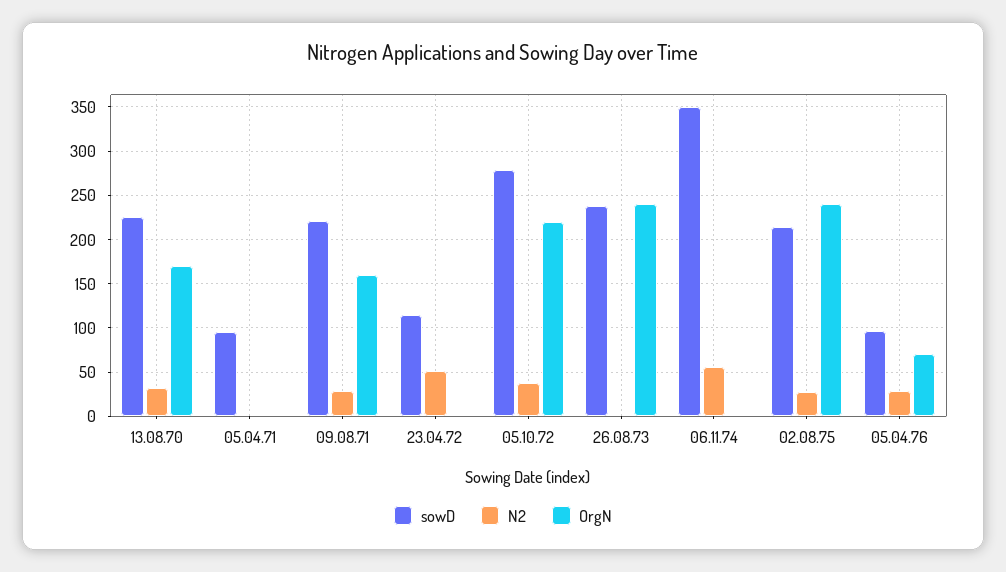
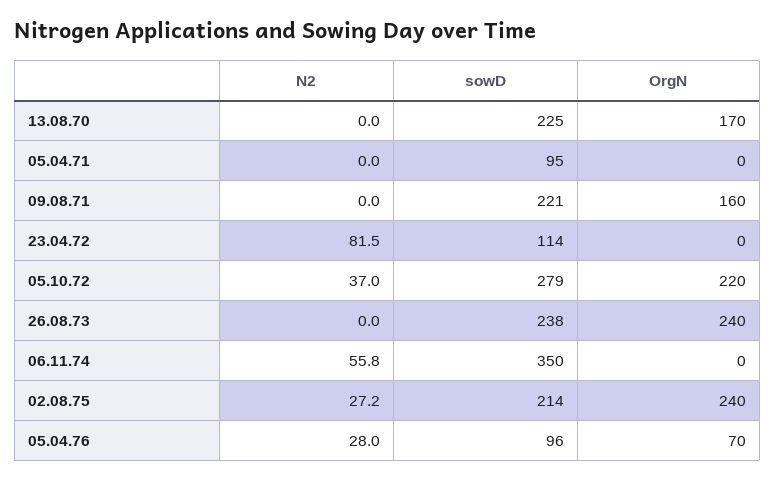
  {
    "sowD": {
      "13.08.70": 225,
      "05.04.71": 95,
      "09.08.71": 221,
      "23.04.72": 114,
      "05.10.72": 279,
      "26.08.73": 238,
      "06.11.74": 350,
      "02.08.75": 214,
      "05.04.76": 96
    },
    "N2": {
-     "13.08.70": 30,
+     "13.08.70": 0,
      "05.04.71": 0,
-     "09.08.71": 30,
+     "09.08.71": 0,
-     "23.04.72": 50,
+     "23.04.72": 81.5,
      "05.10.72": 37,
      "26.08.73": 0,
      "06.11.74": 55.8,
      "02.08.75": 27.2,
      "05.04.76": 28
    },
    "OrgN": {
      "13.08.70": 170,
      "05.04.71": 0,
      "09.08.71": 160,
      "23.04.72": 0,
      "05.10.72": 220,
      "26.08.73": 240,
      "06.11.74": 0,
      "02.08.75": 240,
      "05.04.76": 70
    }
  }

